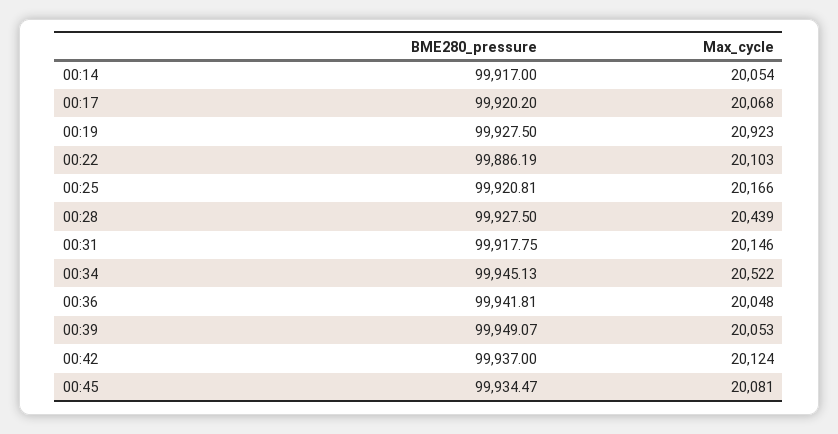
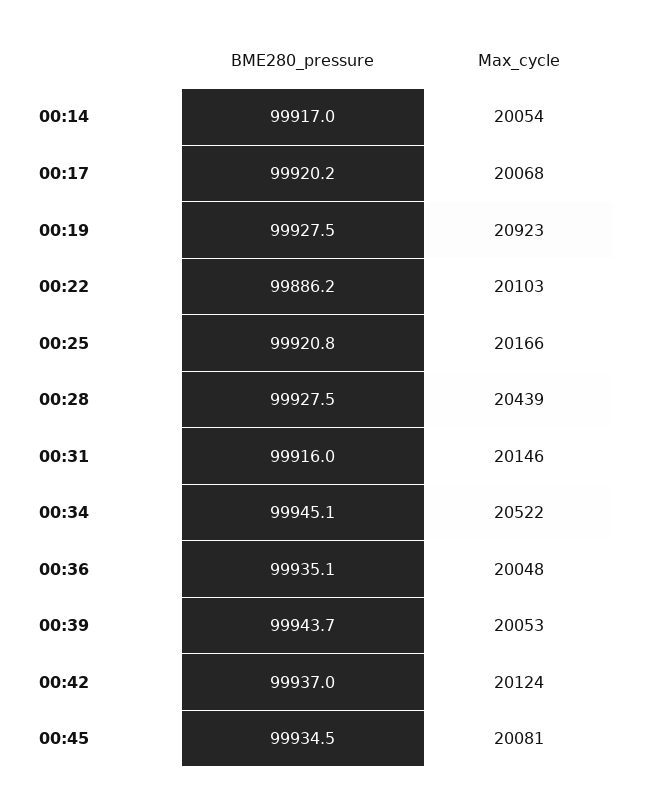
  {
    "BME280_pressure": {
      "00:14": 99917,
      "00:17": 99920.2,
      "00:19": 99927.5,
      "00:22": 99886.19,
      "00:25": 99920.81,
      "00:28": 99927.5,
-     "00:31": 99917.75,
+     "00:31": 99916,
      "00:34": 99945.13,
-     "00:36": 99941.81,
+     "00:36": 99935.1,
-     "00:39": 99949.07,
+     "00:39": 99943.7,
      "00:42": 99937,
      "00:45": 99934.47
    },
    "Max_cycle": {
      "00:14": 20054,
      "00:17": 20068,
      "00:19": 20923,
      "00:22": 20103,
      "00:25": 20166,
      "00:28": 20439,
      "00:31": 20146,
      "00:34": 20522,
      "00:36": 20048,
      "00:39": 20053,
      "00:42": 20124,
      "00:45": 20081
    }
  }

